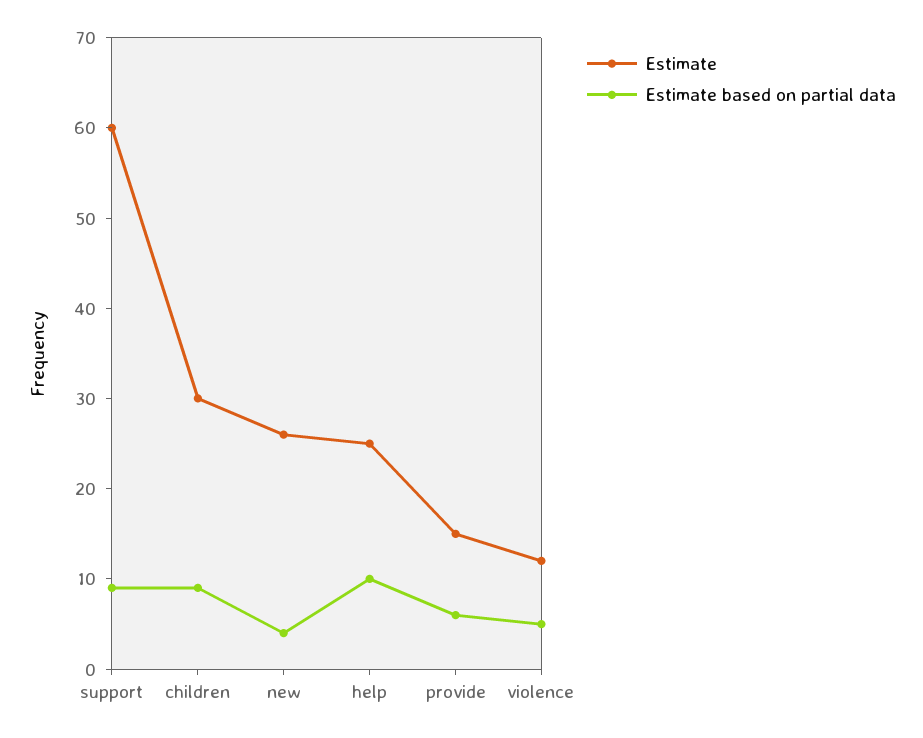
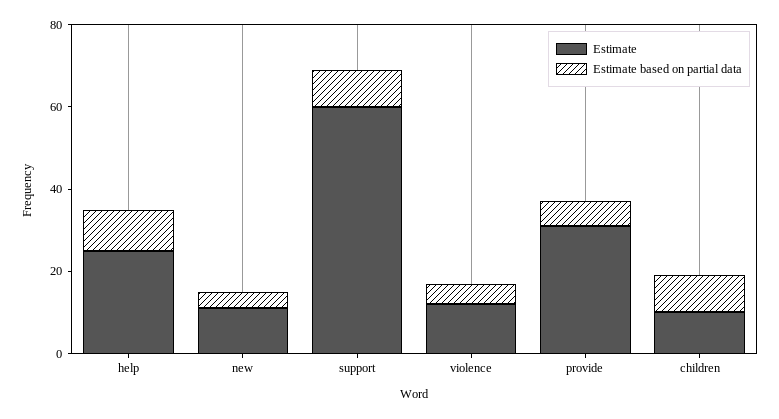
  {
    "Estimate": {
      "support": 60,
-     "children": 30,
+     "children": 10,
-     "new": 26,
+     "new": 10,
      "help": 25,
-     "provide": 15,
+     "provide": 30,
      "violence": 12
    },
    "Estimate based on partial data": {
      "support": 9,
      "children": 9,
      "new": 4,
      "help": 10,
      "provide": 6,
      "violence": 5
    }
  }

